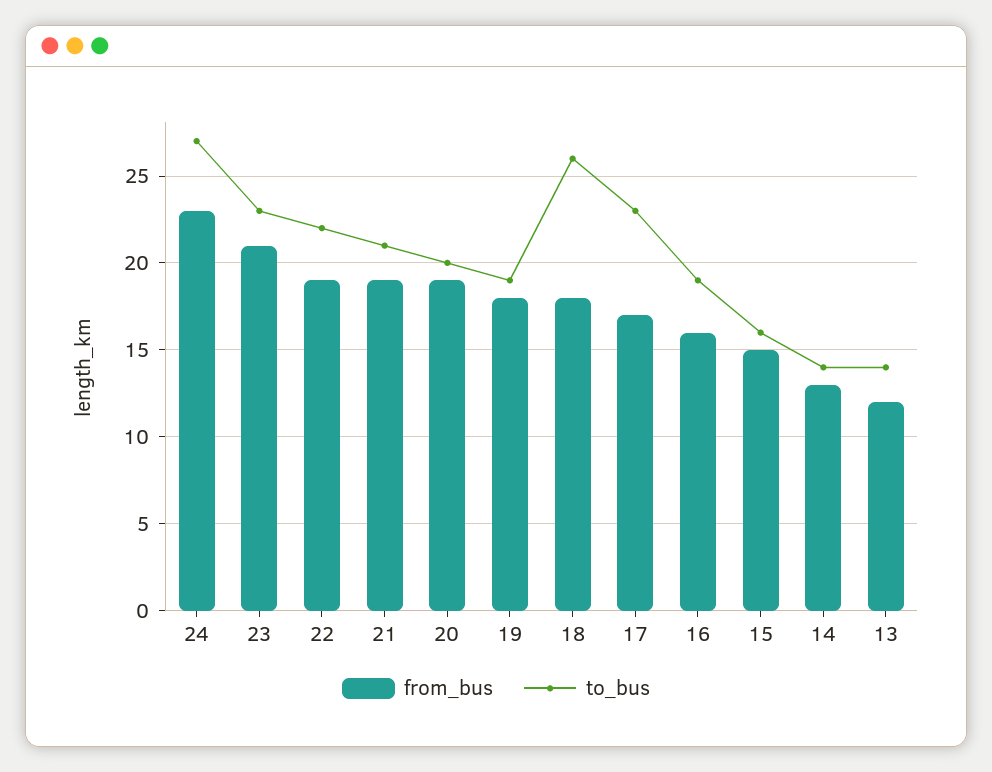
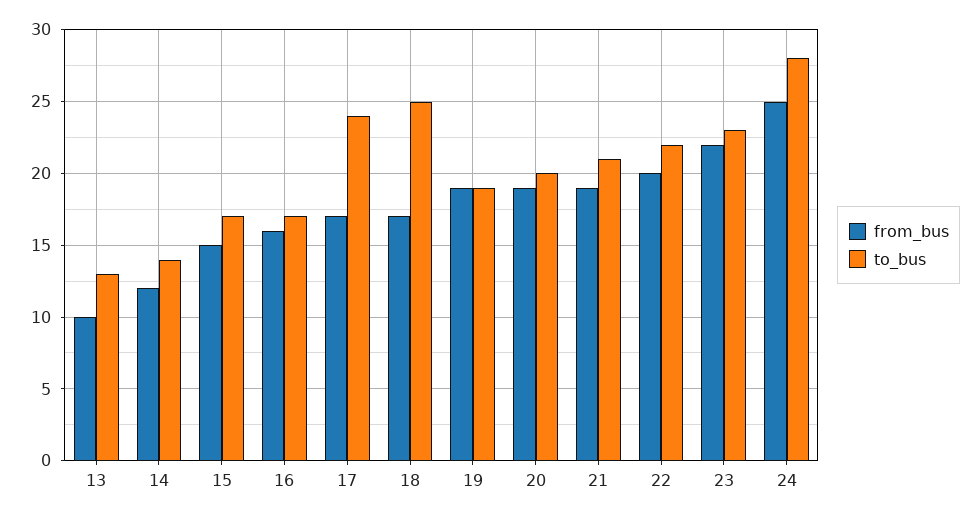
  {
    "from_bus": {
-     "24": 23,
+     "24": 25,
-     "23": 21,
+     "23": 22,
-     "22": 19,
+     "22": 20,
      "21": 19,
      "20": 19,
-     "19": 18,
+     "19": 19,
-     "18": 18,
+     "18": 17,
      "17": 17,
      "16": 16,
      "15": 15,
-     "14": 13,
+     "14": 12,
-     "13": 12
+     "13": 10
    },
    "to_bus": {
-     "24": 27,
+     "24": 28,
      "23": 23,
      "22": 22,
      "21": 21,
      "20": 20,
      "19": 19,
-     "18": 26,
+     "18": 25,
-     "17": 23,
+     "17": 24,
-     "16": 19,
+     "16": 17,
-     "15": 16,
+     "15": 17,
      "14": 14,
-     "13": 14
+     "13": 13
    }
  }

